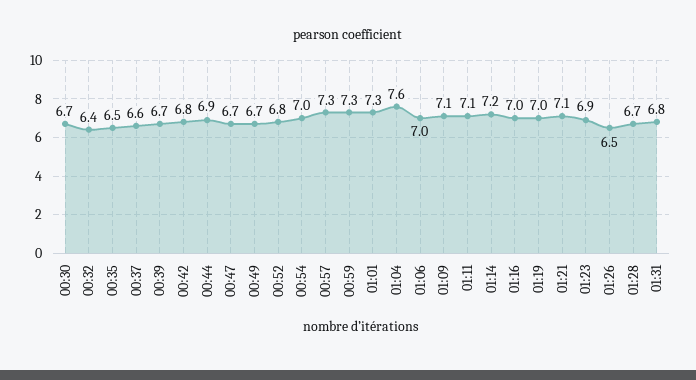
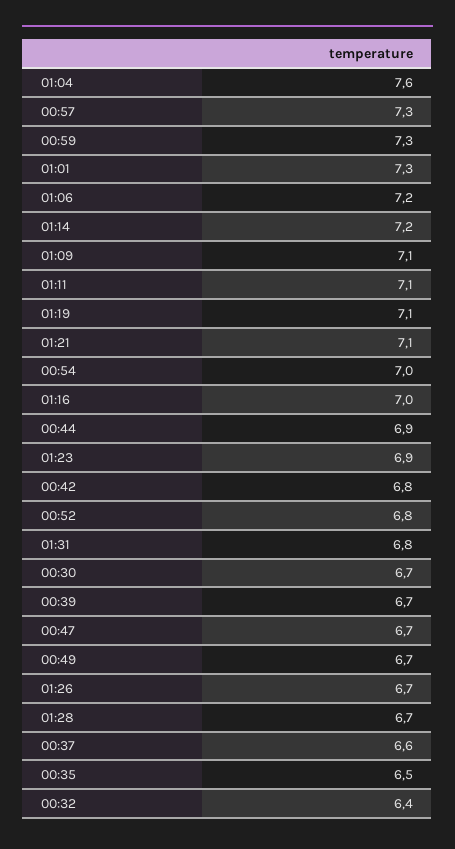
  {
    "00:30": 6.7,
    "00:32": 6.4,
    "00:35": 6.5,
    "00:37": 6.6,
    "00:39": 6.7,
    "00:42": 6.8,
    "00:44": 6.9,
    "00:47": 6.7,
    "00:49": 6.7,
    "00:52": 6.8,
    "00:54": 7,
    "00:57": 7.3,
    "00:59": 7.3,
    "01:01": 7.3,
    "01:04": 7.6,
-   "01:06": 7,
+   "01:06": 7.2,
    "01:09": 7.1,
    "01:11": 7.1,
    "01:14": 7.2,
    "01:16": 7,
-   "01:19": 7,
+   "01:19": 7.1,
    "01:21": 7.1,
    "01:23": 6.9,
-   "01:26": 6.5,
+   "01:26": 6.7,
    "01:28": 6.7,
    "01:31": 6.8
  }

